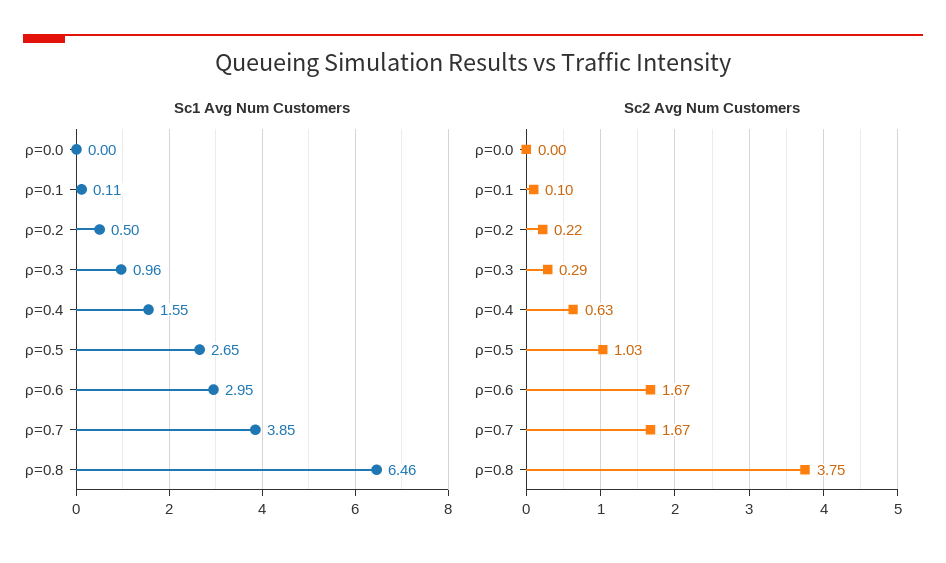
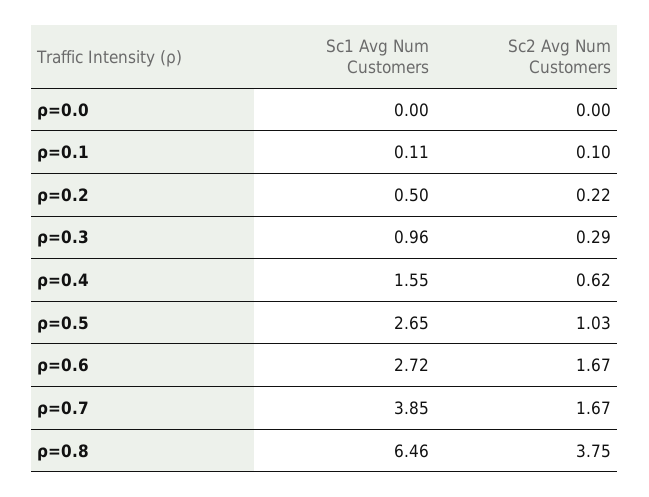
  {
    "Sc1 Avg Num Customers": {
      "ρ=0.0": 0,
      "ρ=0.1": 0.11,
      "ρ=0.2": 0.5,
      "ρ=0.3": 0.96,
      "ρ=0.4": 1.55,
      "ρ=0.5": 2.65,
-     "ρ=0.6": 2.95,
+     "ρ=0.6": 2.72,
      "ρ=0.7": 3.85,
      "ρ=0.8": 6.46
    },
    "Sc2 Avg Num Customers": {
      "ρ=0.0": 0,
      "ρ=0.1": 0.1,
      "ρ=0.2": 0.22,
      "ρ=0.3": 0.29,
-     "ρ=0.4": 0.63,
+     "ρ=0.4": 0.62,
      "ρ=0.5": 1.03,
      "ρ=0.6": 1.67,
      "ρ=0.7": 1.67,
      "ρ=0.8": 3.75
    }
  }

